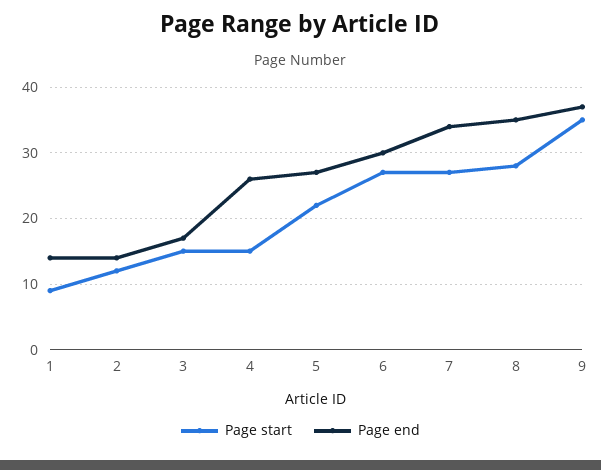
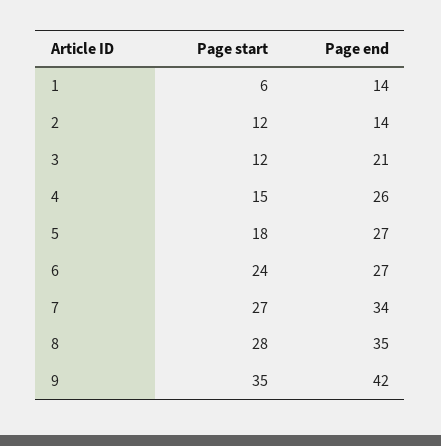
  {
    "Page start": {
-     "1": 9,
+     "1": 6,
      "2": 12,
-     "3": 15,
+     "3": 12,
      "4": 15,
-     "5": 22,
+     "5": 18,
-     "6": 27,
+     "6": 24,
      "7": 27,
      "8": 28,
      "9": 35
    },
    "Page end": {
      "1": 14,
      "2": 14,
-     "3": 17,
+     "3": 21,
      "4": 26,
      "5": 27,
-     "6": 30,
+     "6": 27,
      "7": 34,
      "8": 35,
-     "9": 37
+     "9": 42
    }
  }

